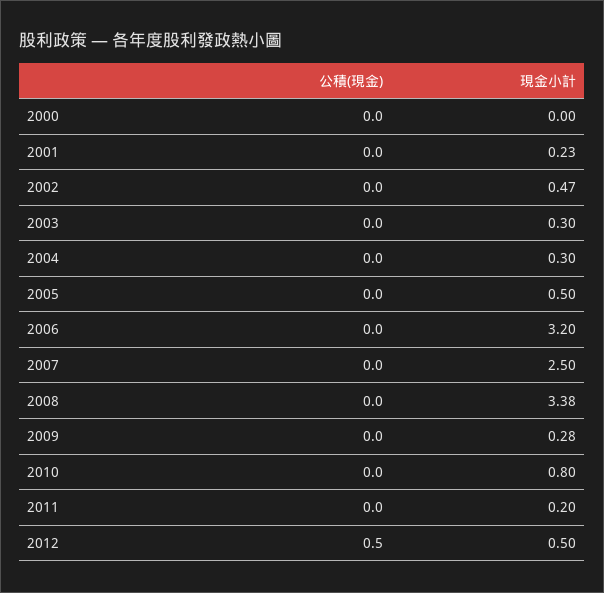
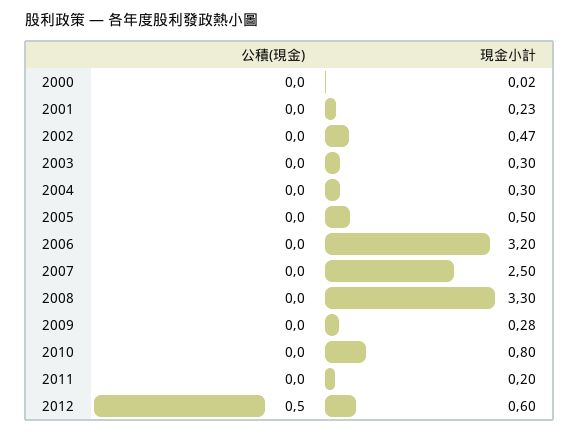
  {
    "公積(現金)": {
      "2000": 0,
      "2001": 0,
      "2002": 0,
      "2003": 0,
      "2004": 0,
      "2005": 0,
      "2006": 0,
      "2007": 0,
      "2008": 0,
      "2009": 0,
      "2010": 0,
      "2011": 0,
      "2012": 0.5
    },
    "現金小計": {
-     "2000": 0,
+     "2000": 0.02,
      "2001": 0.23,
      "2002": 0.47,
      "2003": 0.3,
      "2004": 0.3,
      "2005": 0.5,
      "2006": 3.2,
      "2007": 2.5,
-     "2008": 3.38,
+     "2008": 3.3,
      "2009": 0.28,
      "2010": 0.8,
      "2011": 0.2,
-     "2012": 0.5
+     "2012": 0.6
    }
  }

